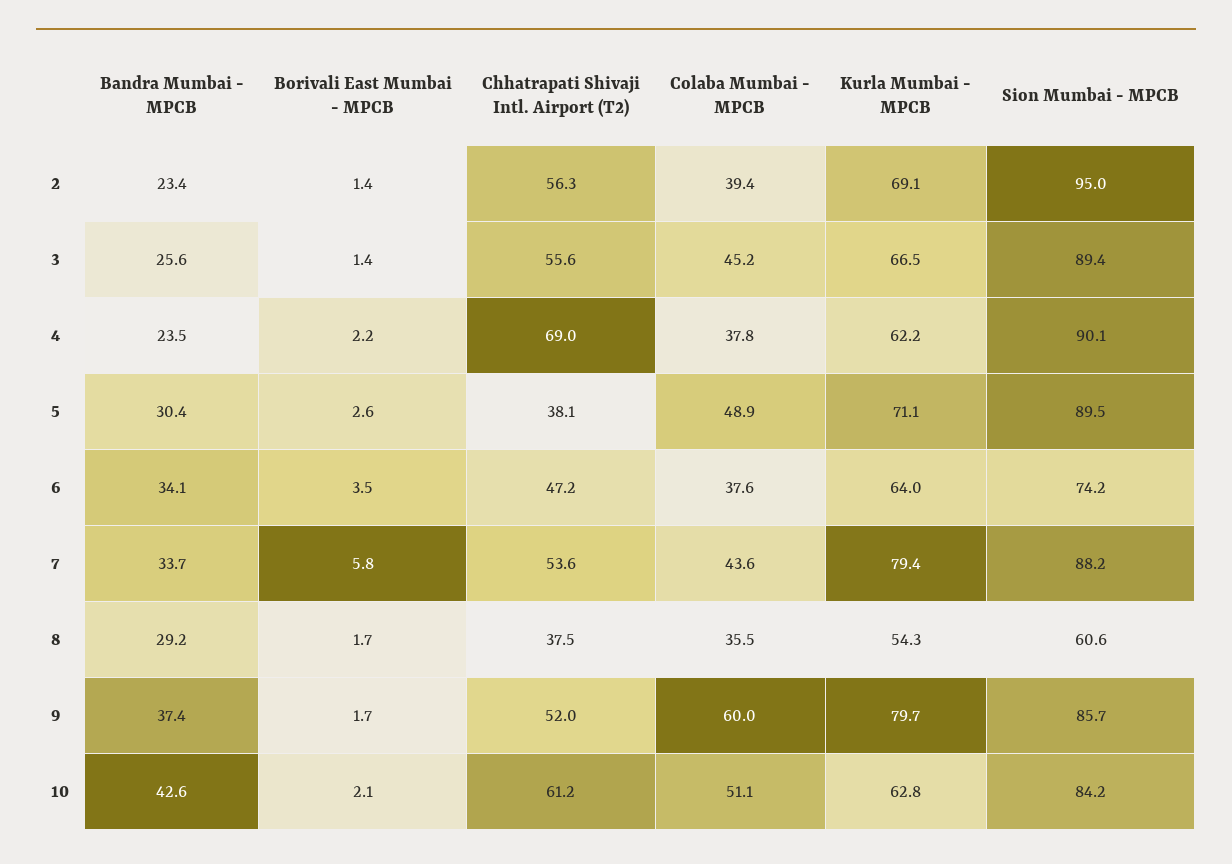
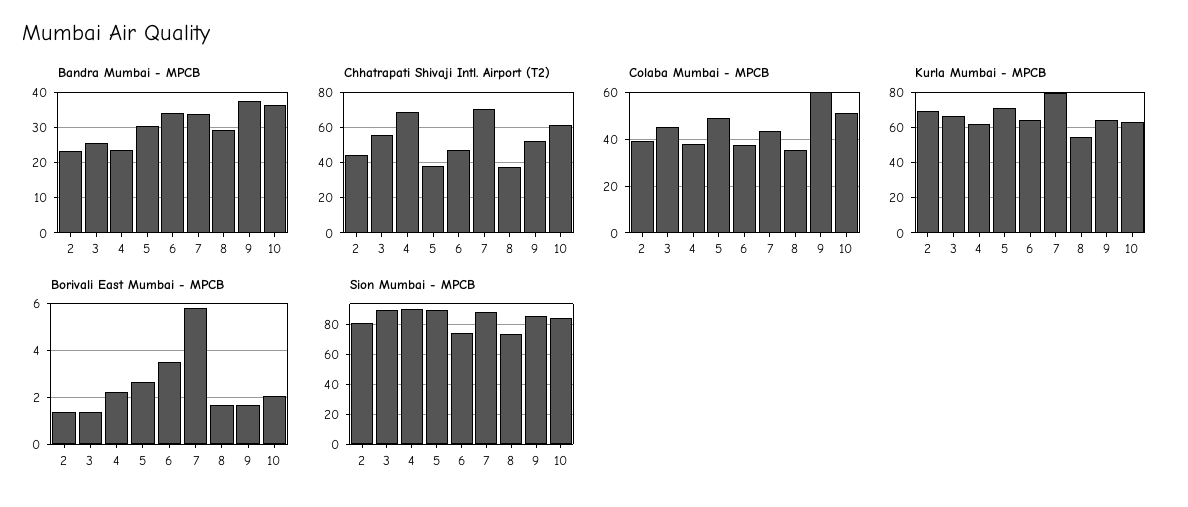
  {
    "Bandra Mumbai - MPCB": {
      "2": 23.4,
      "3": 25.6,
      "4": 23.5,
      "5": 30.4,
      "6": 34.1,
      "7": 33.7,
      "8": 29.2,
      "9": 37.4,
-     "10": 42.6
+     "10": 36
    },
    "Borivali East Mumbai - MPCB": {
      "2": 1.4,
      "3": 1.4,
      "4": 2.2,
      "5": 2.6,
      "6": 3.5,
      "7": 5.8,
      "8": 1.7,
      "9": 1.7,
      "10": 2.1
    },
    "Chhatrapati Shivaji Intl. Airport (T2)": {
-     "2": 56.3,
+     "2": 45,
      "3": 55.6,
      "4": 69,
      "5": 38.1,
      "6": 47.2,
-     "7": 53.6,
+     "7": 70,
      "8": 37.5,
      "9": 52,
      "10": 61.2
    },
    "Colaba Mumbai - MPCB": {
      "2": 39.4,
      "3": 45.2,
      "4": 37.8,
      "5": 48.9,
      "6": 37.6,
      "7": 43.6,
      "8": 35.5,
      "9": 60,
      "10": 51.1
    },
    "Kurla Mumbai - MPCB": {
      "2": 69.1,
      "3": 66.5,
      "4": 62.2,
      "5": 71.1,
      "6": 64,
      "7": 79.4,
      "8": 54.3,
-     "9": 79.7,
+     "9": 65,
      "10": 62.8
    },
    "Sion Mumbai - MPCB": {
-     "2": 95,
+     "2": 80,
      "3": 89.4,
      "4": 90.1,
      "5": 89.5,
      "6": 74.2,
      "7": 88.2,
-     "8": 60.6,
+     "8": 75,
      "9": 85.7,
      "10": 84.2
    }
  }

